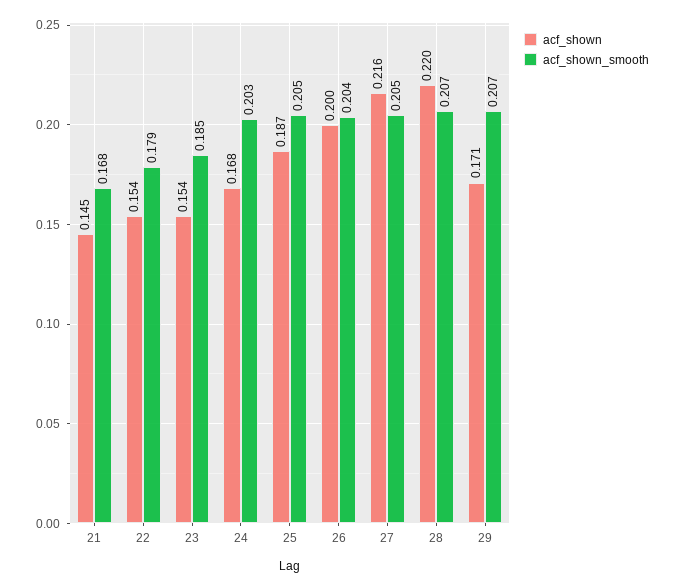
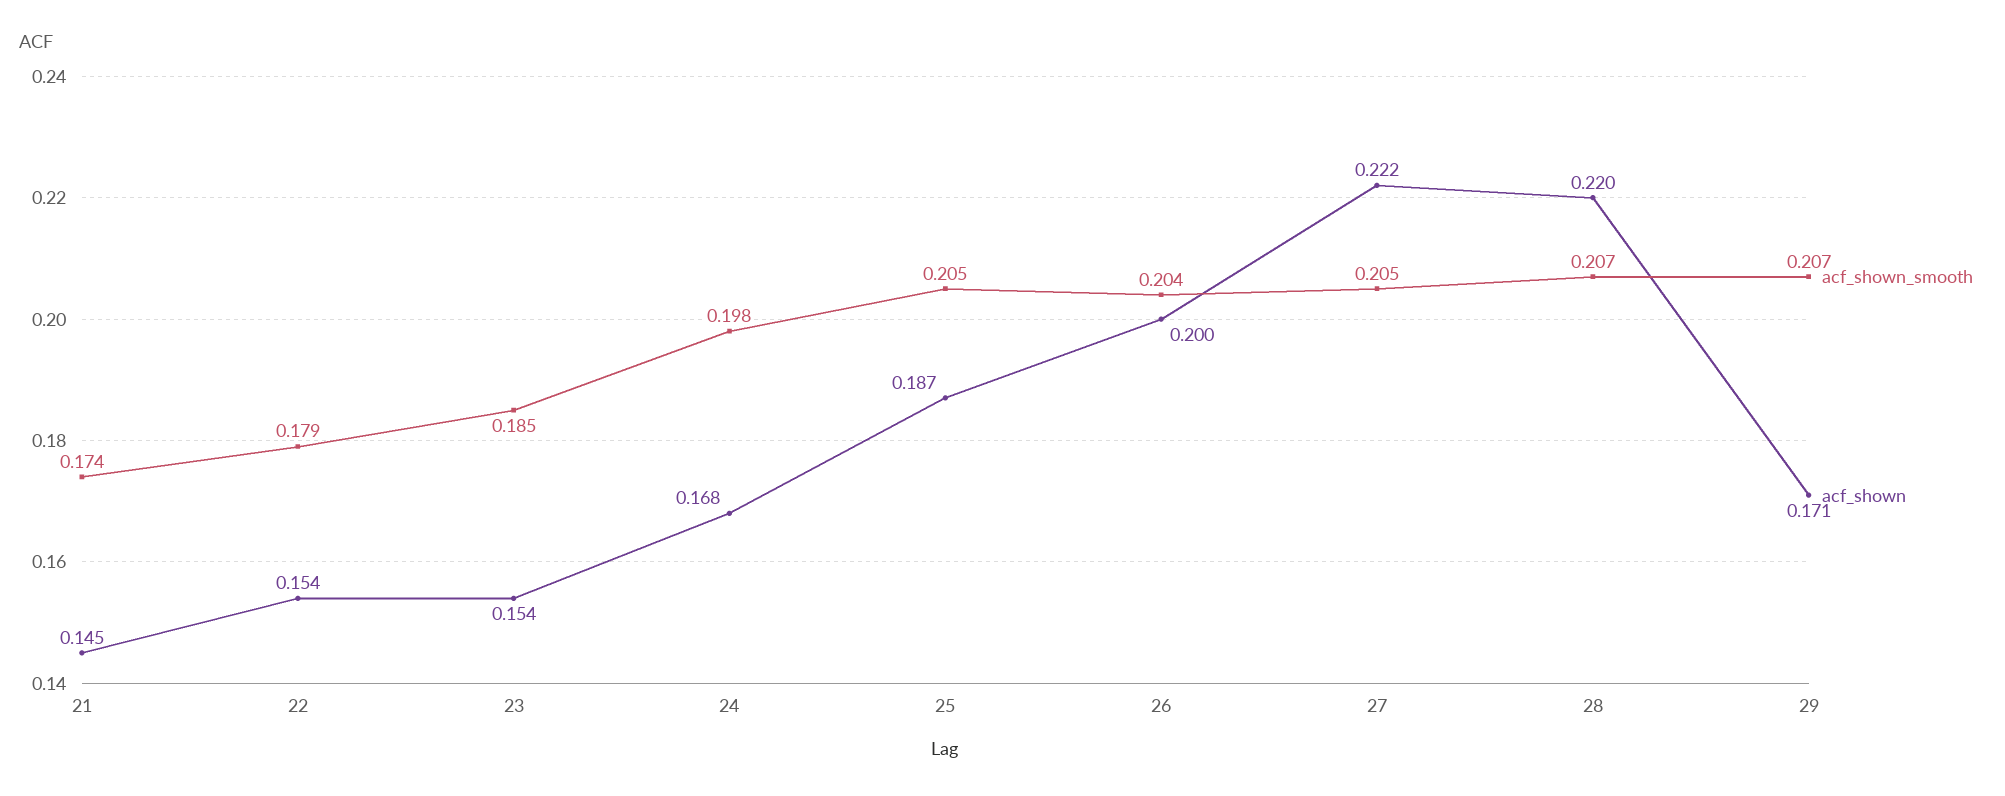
  {
    "acf_shown": {
      "21": 0.145,
      "22": 0.154,
      "23": 0.154,
      "24": 0.168,
      "25": 0.187,
      "26": 0.2,
-     "27": 0.216,
+     "27": 0.222,
      "28": 0.22,
      "29": 0.171
    },
    "acf_shown_smooth": {
-     "21": 0.168,
+     "21": 0.174,
      "22": 0.179,
      "23": 0.185,
-     "24": 0.203,
+     "24": 0.198,
      "25": 0.205,
      "26": 0.204,
      "27": 0.205,
      "28": 0.207,
      "29": 0.207
    }
  }

